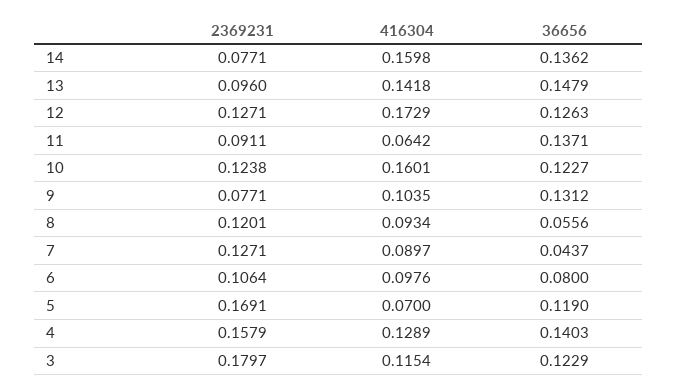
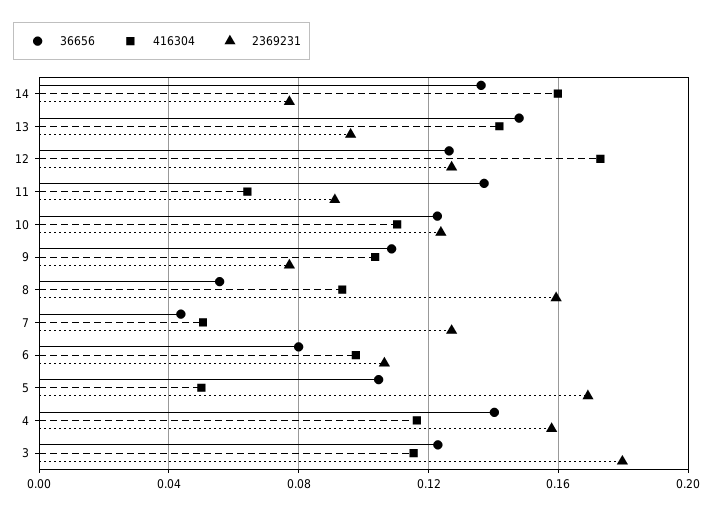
  {
    "2369231": {
      "14": 0.0771,
      "13": 0.096,
      "12": 0.1271,
      "11": 0.0911,
      "10": 0.1238,
      "9": 0.0771,
-     "8": 0.1201,
+     "8": 0.16,
      "7": 0.1271,
      "6": 0.1064,
      "5": 0.1691,
      "4": 0.1579,
      "3": 0.1797
    },
    "416304": {
      "14": 0.1598,
      "13": 0.1418,
      "12": 0.1729,
      "11": 0.0642,
-     "10": 0.1601,
+     "10": 0.11,
      "9": 0.1035,
      "8": 0.0934,
-     "7": 0.0897,
+     "7": 0.05,
      "6": 0.0976,
-     "5": 0.07,
+     "5": 0.05,
-     "4": 0.1289,
+     "4": 0.115,
      "3": 0.1154
    },
    "36656": {
      "14": 0.1362,
      "13": 0.1479,
      "12": 0.1263,
      "11": 0.1371,
      "10": 0.1227,
-     "9": 0.1312,
+     "9": 0.11,
      "8": 0.0556,
      "7": 0.0437,
      "6": 0.08,
-     "5": 0.119,
+     "5": 0.105,
      "4": 0.1403,
      "3": 0.1229
    }
  }

